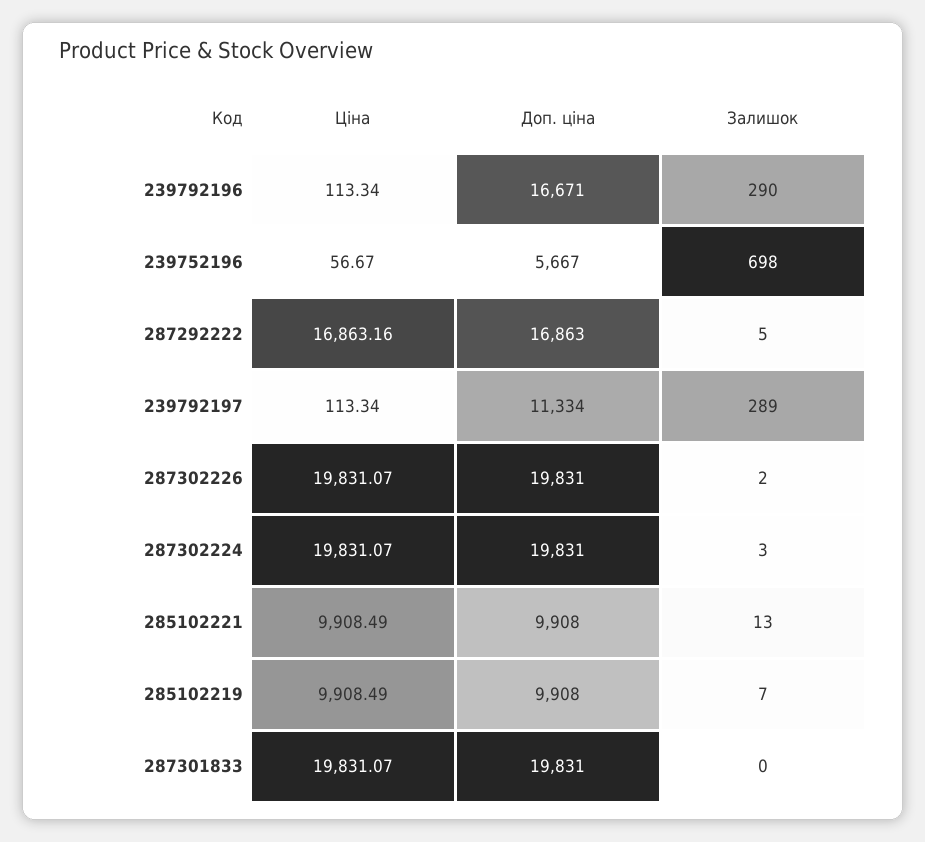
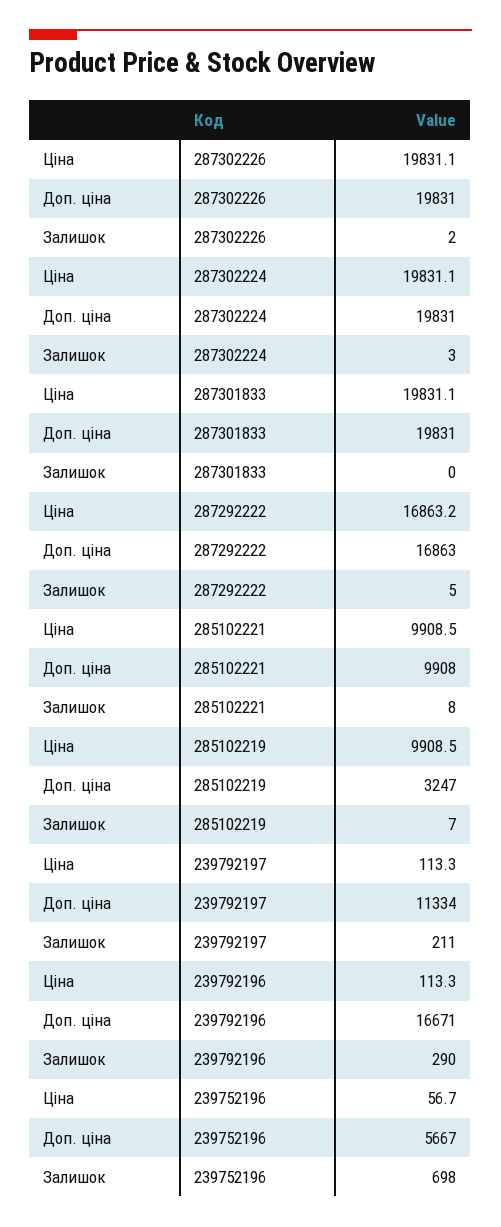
  {
    "Ціна": {
      "239792196": 113.34,
      "239752196": 56.67,
      "287292222": 16863.16,
      "239792197": 113.34,
      "287302226": 19831.07,
      "287302224": 19831.07,
      "285102221": 9908.49,
      "285102219": 9908.49,
      "287301833": 19831.07
    },
    "Доп. ціна": {
      "239792196": 16671,
      "239752196": 5667,
      "287292222": 16863,
      "239792197": 11334,
      "287302226": 19831,
      "287302224": 19831,
      "285102221": 9908,
-     "285102219": 9908,
+     "285102219": 3247,
      "287301833": 19831
    },
    "Залишок": {
      "239792196": 290,
      "239752196": 698,
      "287292222": 5,
-     "239792197": 289,
+     "239792197": 211,
      "287302226": 2,
      "287302224": 3,
-     "285102221": 13,
+     "285102221": 8,
      "285102219": 7,
      "287301833": 0
    }
  }

